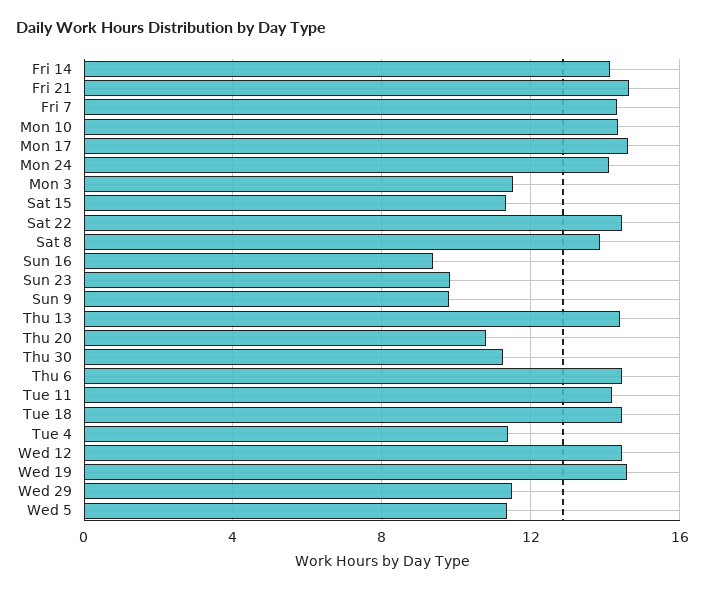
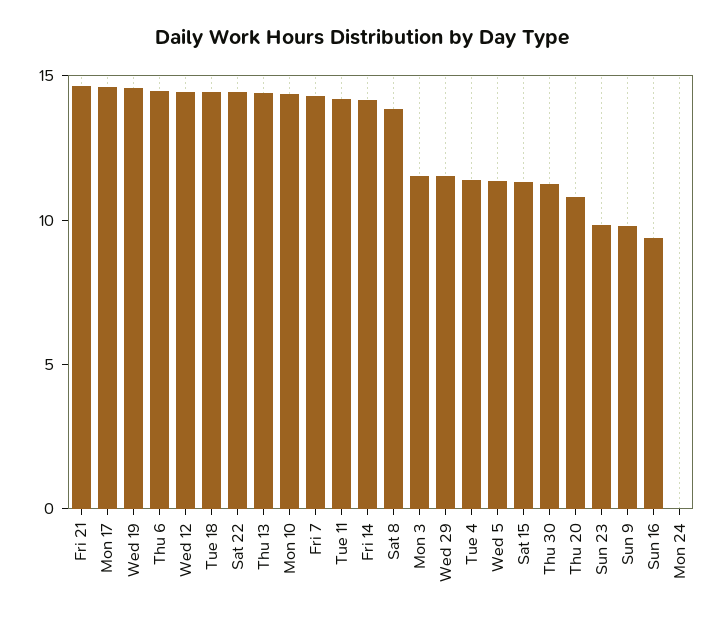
  {
    "Fri 14": 14,
    "Fri 21": 14.5,
    "Fri 7": 14.5,
    "Mon 10": 14.5,
    "Mon 17": 14.5,
-   "Mon 24": 14,
+   "Mon 24": 0,
    "Mon 3": 11.5,
    "Sat 15": 11.5,
    "Sat 22": 14.5,
    "Sat 8": 14,
    "Sun 16": 9.5,
    "Sun 23": 10,
    "Sun 9": 10,
    "Thu 13": 14.5,
    "Thu 20": 11,
    "Thu 30": 11.5,
    "Thu 6": 14.5,
    "Tue 11": 14,
    "Tue 18": 14.5,
    "Tue 4": 11.5,
    "Wed 12": 14.5,
    "Wed 19": 14.5,
    "Wed 29": 11.5,
    "Wed 5": 11.5
  }

